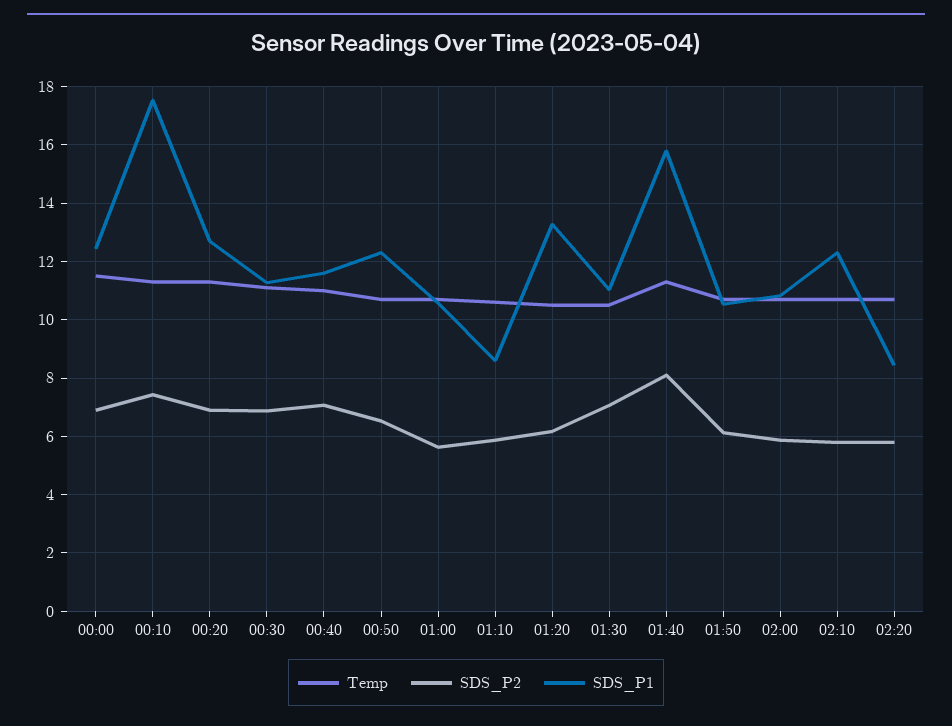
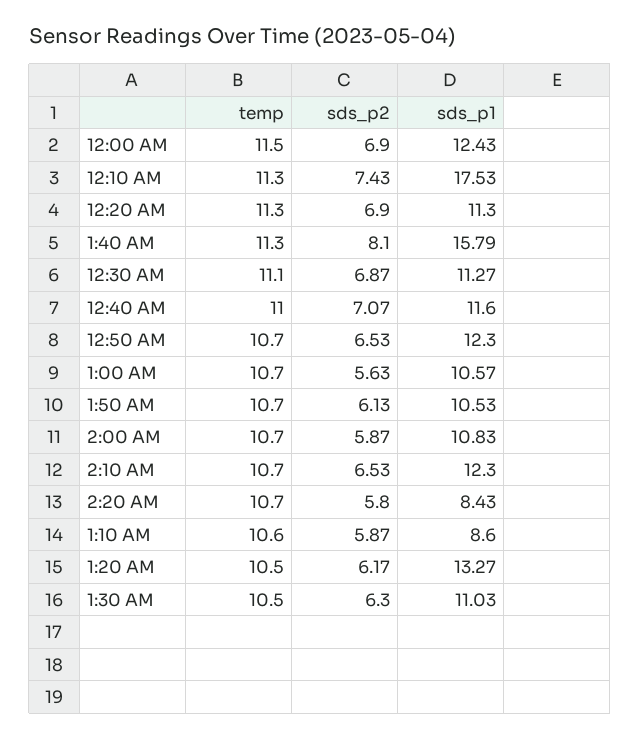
  {
    "Temp": {
      "00:00": 11.5,
      "00:10": 11.3,
      "00:20": 11.3,
      "00:30": 11.1,
      "00:40": 11,
      "00:50": 10.7,
      "01:00": 10.7,
      "01:10": 10.6,
      "01:20": 10.5,
      "01:30": 10.5,
      "01:40": 11.3,
      "01:50": 10.7,
      "02:00": 10.7,
      "02:10": 10.7,
      "02:20": 10.7
    },
    "SDS_P2": {
      "00:00": 6.9,
      "00:10": 7.43,
      "00:20": 6.9,
      "00:30": 6.87,
      "00:40": 7.07,
      "00:50": 6.53,
      "01:00": 5.63,
      "01:10": 5.87,
      "01:20": 6.17,
-     "01:30": 7,
+     "01:30": 6.3,
      "01:40": 8.1,
      "01:50": 6.13,
      "02:00": 5.87,
-     "02:10": 5.75,
+     "02:10": 6.53,
      "02:20": 5.8
    },
    "SDS_P1": {
      "00:00": 12.43,
      "00:10": 17.53,
-     "00:20": 12.75,
+     "00:20": 11.3,
      "00:30": 11.27,
      "00:40": 11.6,
      "00:50": 12.3,
      "01:00": 10.57,
      "01:10": 8.6,
      "01:20": 13.27,
      "01:30": 11.03,
      "01:40": 15.79,
      "01:50": 10.53,
      "02:00": 10.83,
      "02:10": 12.3,
      "02:20": 8.43
    }
  }

